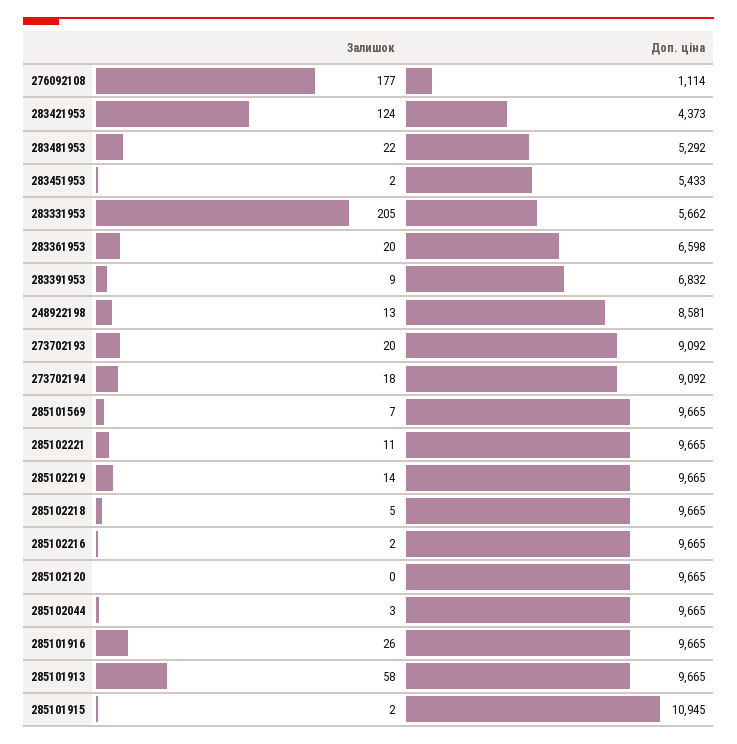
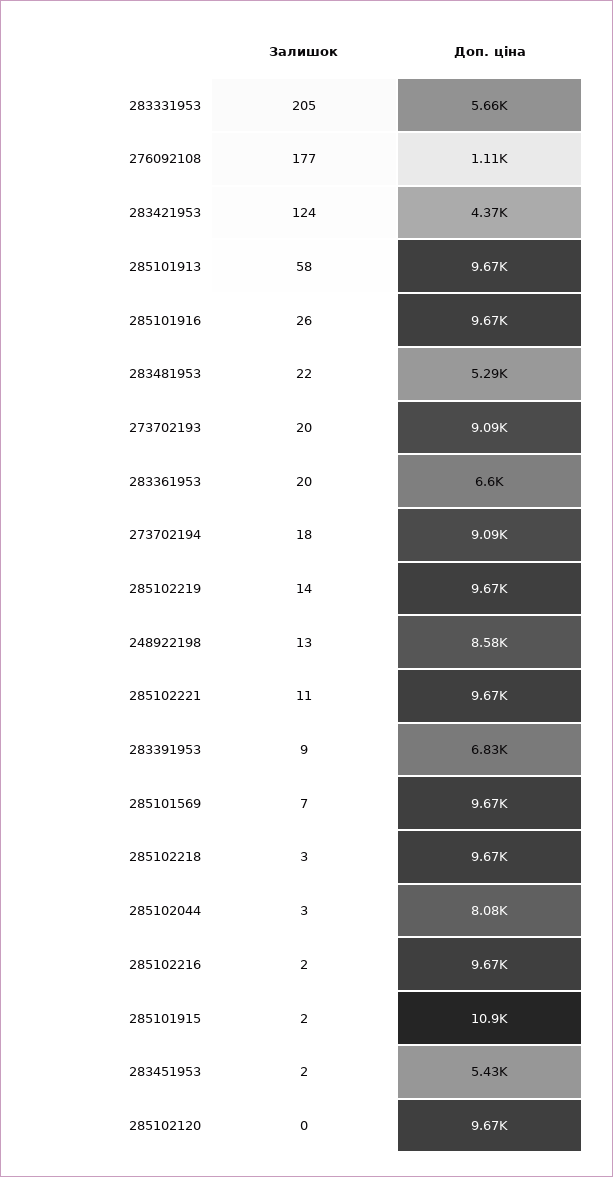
  {
    "Залишок": {
      "276092108": 177,
      "283421953": 124,
      "283481953": 22,
      "283451953": 2,
      "283331953": 205,
      "283361953": 20,
      "283391953": 9,
      "248922198": 13,
      "273702193": 20,
      "273702194": 18,
      "285101569": 7,
      "285102221": 11,
      "285102219": 14,
-     "285102218": 5,
+     "285102218": 3,
      "285102216": 2,
      "285102120": 0,
      "285102044": 3,
      "285101916": 26,
      "285101913": 58,
      "285101915": 2
    },
    "Доп. ціна": {
      "276092108": 1114,
      "283421953": 4373,
      "283481953": 5292,
      "283451953": 5433,
      "283331953": 5662,
      "283361953": 6598,
      "283391953": 6832,
      "248922198": 8581,
      "273702193": 9092,
      "273702194": 9092,
      "285101569": 9665,
      "285102221": 9665,
      "285102219": 9665,
      "285102218": 9665,
      "285102216": 9665,
      "285102120": 9665,
-     "285102044": 9665,
+     "285102044": 8080,
      "285101916": 9665,
      "285101913": 9665,
      "285101915": 10945
    }
  }

